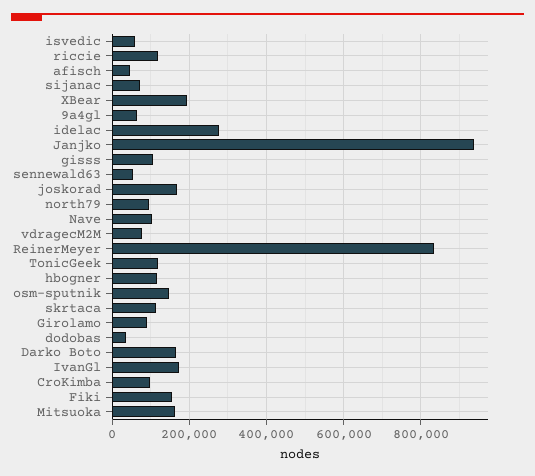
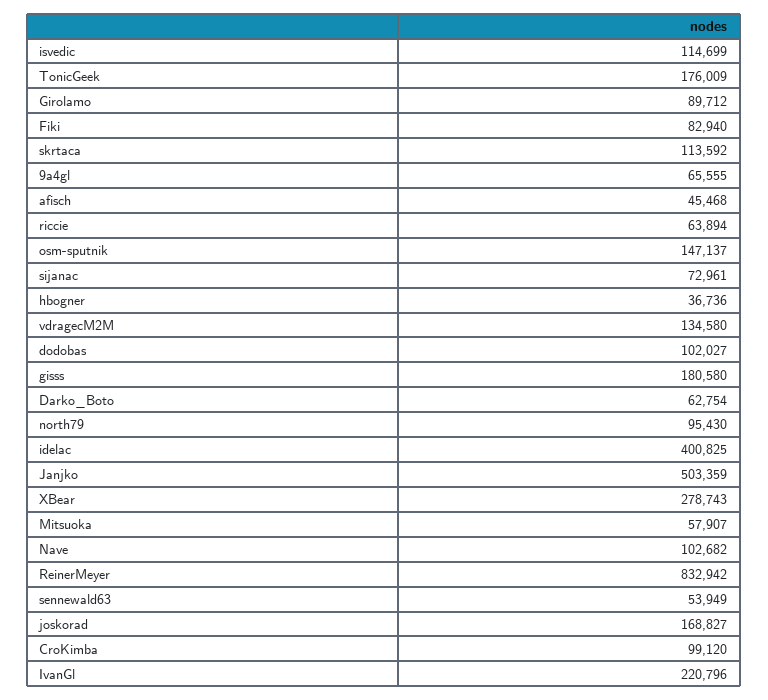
  {
-   "isvedic": 60000,
+   "isvedic": 114699,
-   "riccie": 120000,
+   "riccie": 63894,
    "afisch": 45468,
    "sijanac": 72961,
-   "XBear": 200000,
+   "XBear": 278743,
    "9a4gl": 65555,
-   "idelac": 280000,
+   "idelac": 400825,
-   "Janjko": 940000,
+   "Janjko": 503359,
-   "gisss": 100000,
+   "gisss": 180580,
    "sennewald63": 53949,
    "joskorad": 168827,
    "north79": 95430,
    "Nave": 102682,
-   "vdragecM2M": 80000,
+   "vdragecM2M": 134580,
    "ReinerMeyer": 832942,
-   "TonicGeek": 120000,
+   "TonicGeek": 176009,
-   "hbogner": 120000,
+   "hbogner": 36736,
    "osm-sputnik": 147137,
    "skrtaca": 113592,
    "Girolamo": 89712,
-   "dodobas": 40000,
+   "dodobas": 102027,
-   "Darko Boto": 160000,
+   "Darko Boto": 62754,
-   "IvanGl": 180000,
+   "IvanGl": 220796,
    "CroKimba": 99120,
-   "Fiki": 160000,
+   "Fiki": 82940,
-   "Mitsuoka": 160000
+   "Mitsuoka": 57907
  }

